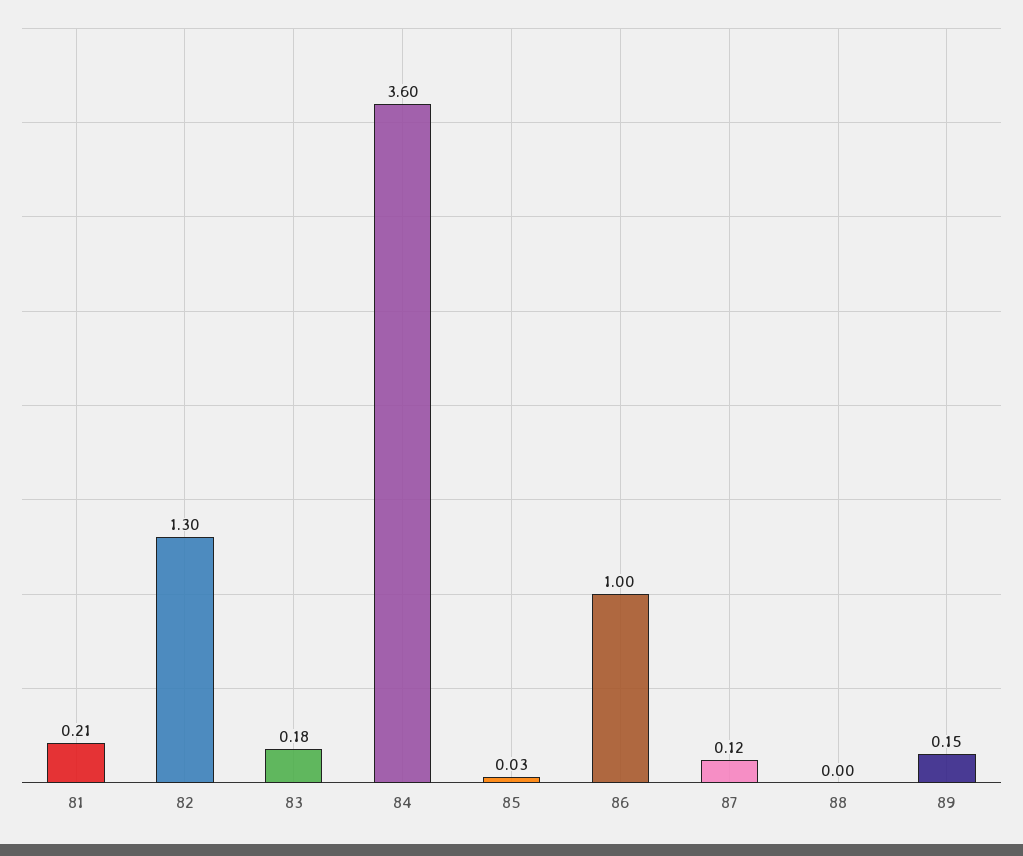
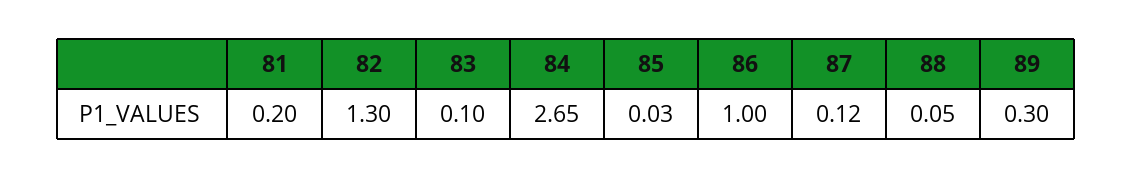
  {
-   "81": 0.21,
+   "81": 0.2,
    "82": 1.3,
-   "83": 0.18,
+   "83": 0.1,
-   "84": 3.6,
+   "84": 2.65,
    "85": 0.03,
    "86": 1,
    "87": 0.12,
-   "88": 0,
+   "88": 0.05,
-   "89": 0.15
+   "89": 0.3
  }

